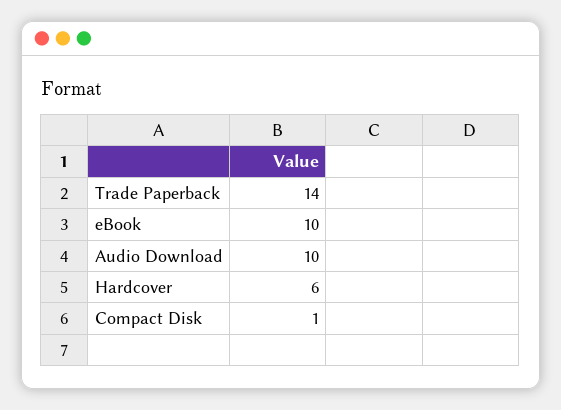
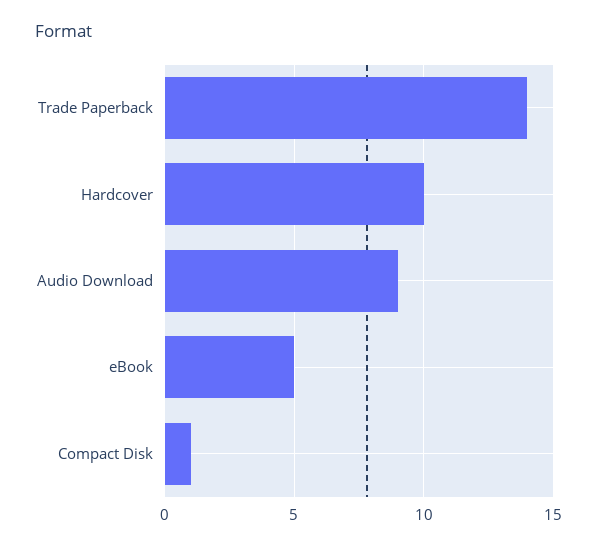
  {
    "Trade Paperback": 14,
-   "eBook": 10,
+   "eBook": 5,
-   "Audio Download": 10,
+   "Audio Download": 9,
-   "Hardcover": 6,
+   "Hardcover": 10,
    "Compact Disk": 1
  }

